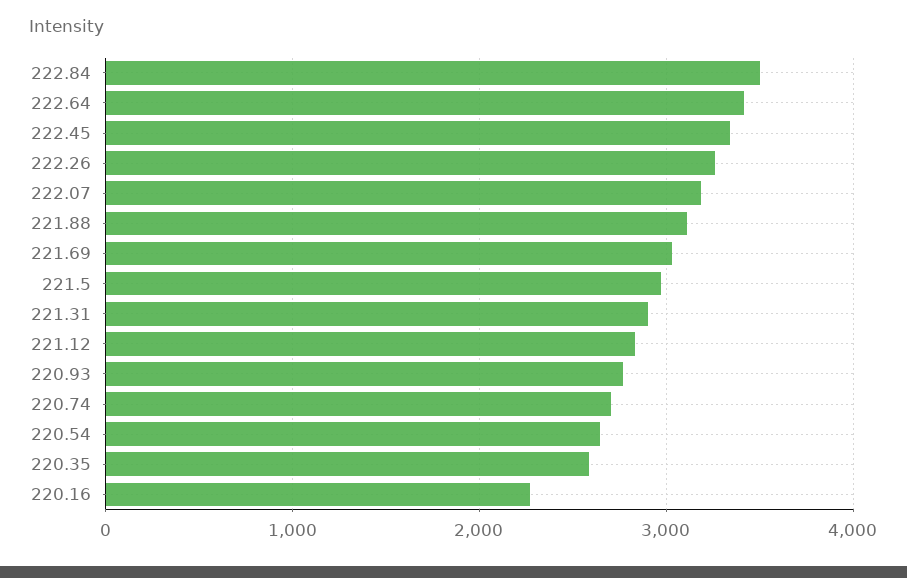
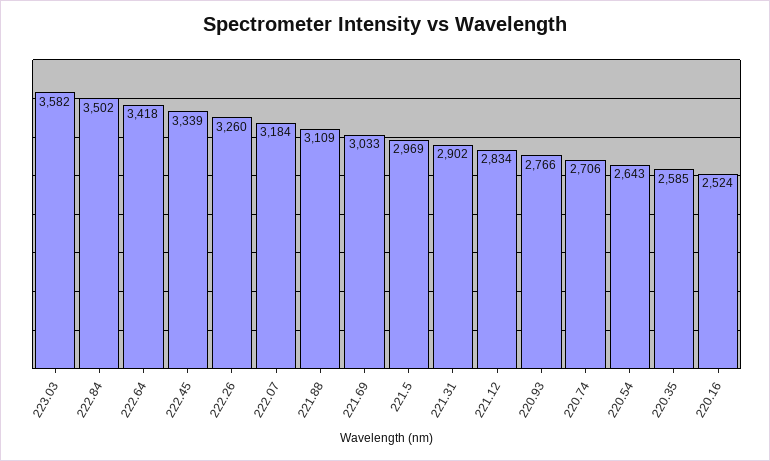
  {
    "222.84": 3502,
    "222.64": 3418,
    "222.45": 3339,
    "222.26": 3260,
    "222.07": 3184,
    "221.88": 3109,
    "221.69": 3033,
    "221.5": 2969,
    "221.31": 2902,
    "221.12": 2834,
    "220.93": 2766,
    "220.74": 2706,
    "220.54": 2643,
    "220.35": 2585,
-   "220.16": 2300
+   "220.16": 2524,
+   "223.03": 3582
  }

